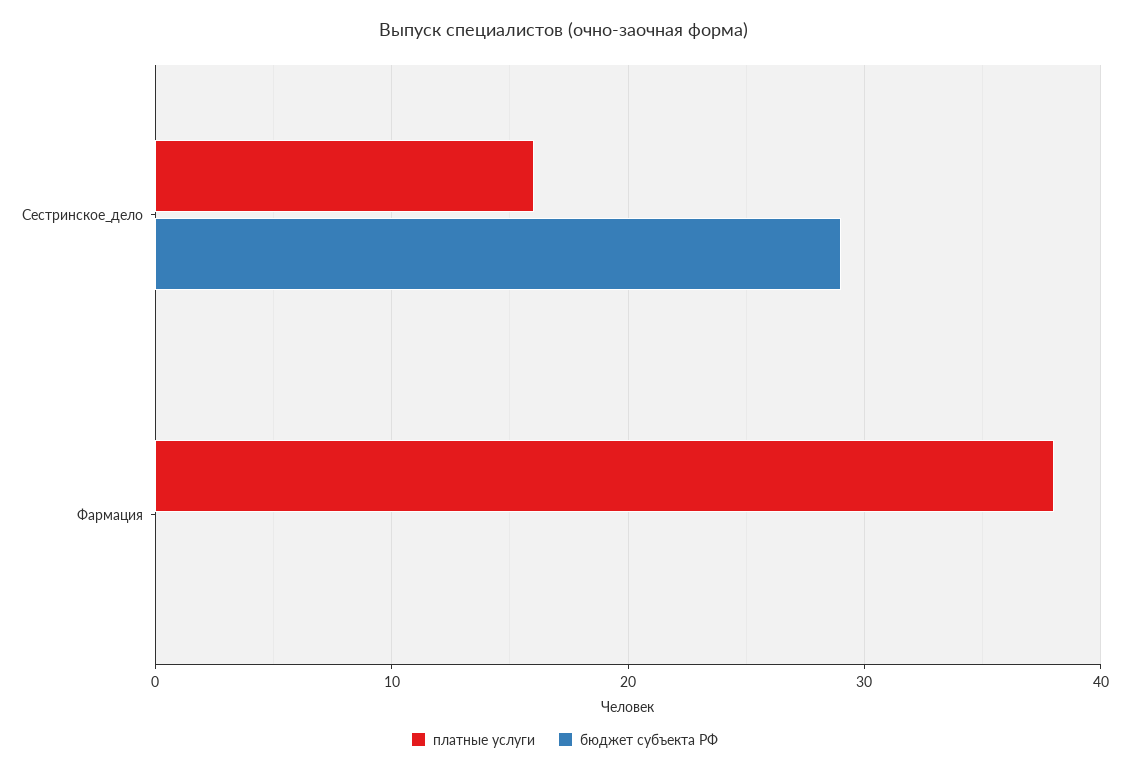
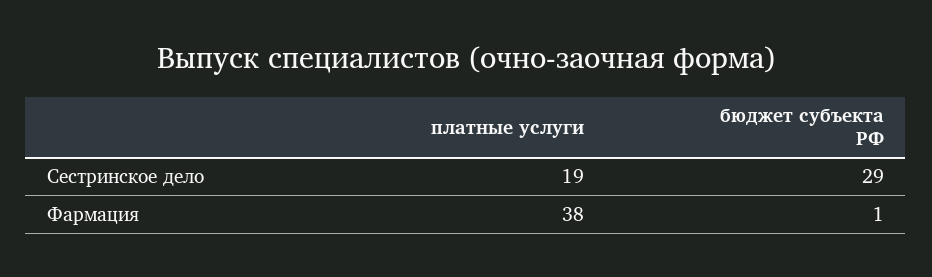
  {
    "платные услуги": {
-     "Сестринское_дело": 16,
+     "Сестринское_дело": 19,
      "Фармация": 38
    },
    "бюджет субъекта РФ": {
      "Сестринское_дело": 29,
-     "Фармация": 0
+     "Фармация": 1
    }
  }

